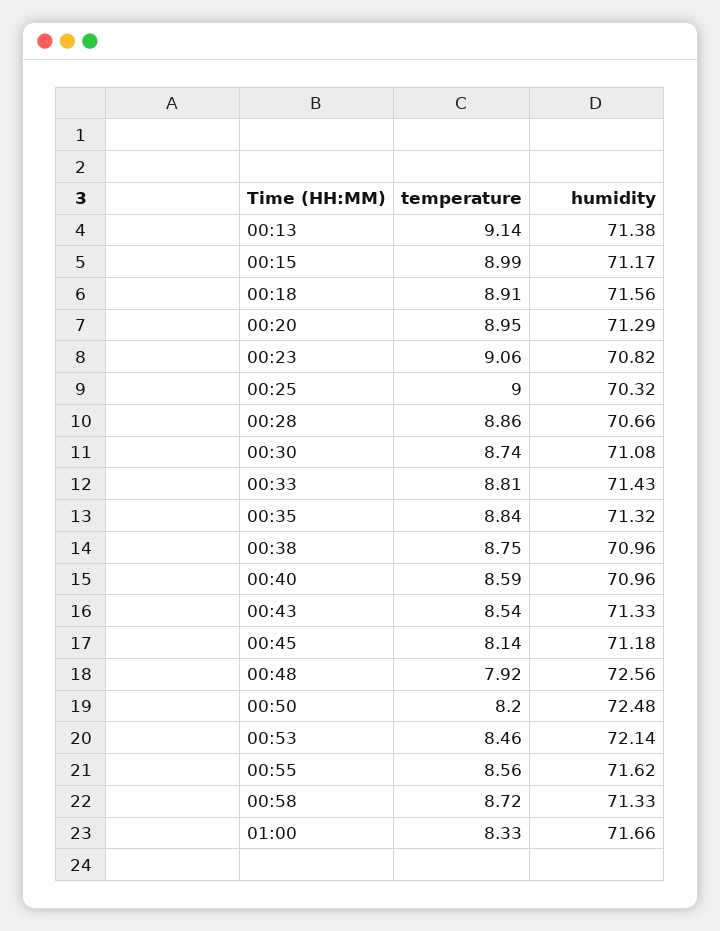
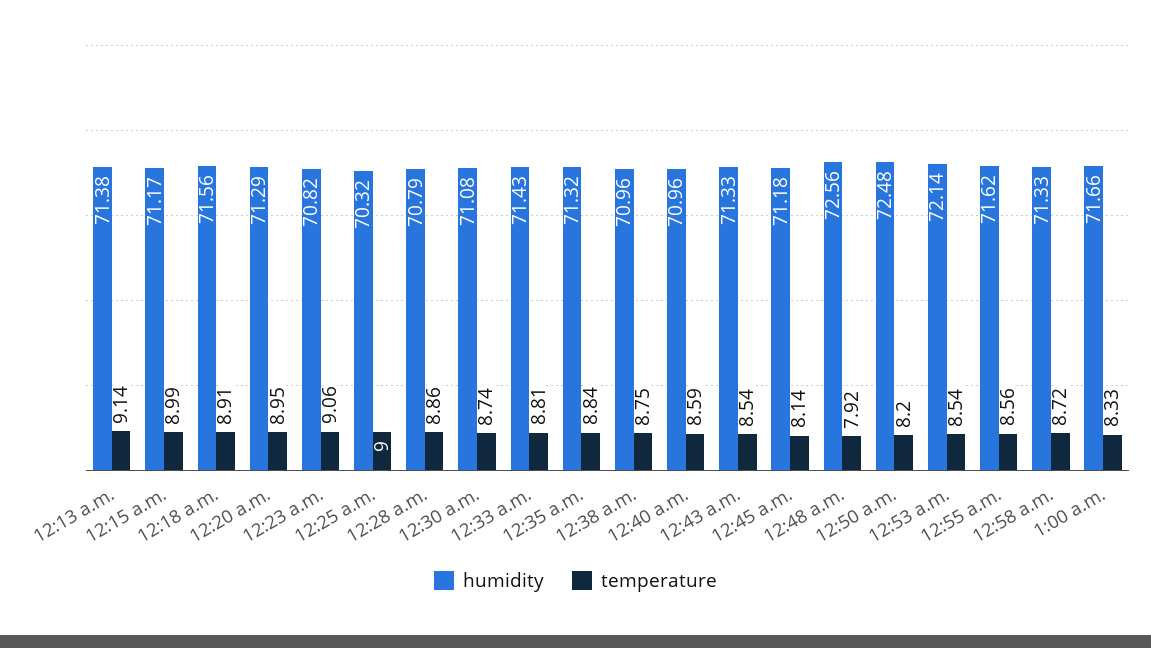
  {
    "temperature": {
      "00:13": 9.14,
      "00:15": 8.99,
      "00:18": 8.91,
      "00:20": 8.95,
      "00:23": 9.06,
      "00:25": 9,
      "00:28": 8.86,
      "00:30": 8.74,
      "00:33": 8.81,
      "00:35": 8.84,
      "00:38": 8.75,
      "00:40": 8.59,
      "00:43": 8.54,
      "00:45": 8.14,
      "00:48": 7.92,
      "00:50": 8.2,
-     "00:53": 8.46,
+     "00:53": 8.54,
      "00:55": 8.56,
      "00:58": 8.72,
      "01:00": 8.33
    },
    "humidity": {
      "00:13": 71.38,
      "00:15": 71.17,
      "00:18": 71.56,
      "00:20": 71.29,
      "00:23": 70.82,
      "00:25": 70.32,
-     "00:28": 70.66,
+     "00:28": 70.79,
      "00:30": 71.08,
      "00:33": 71.43,
      "00:35": 71.32,
      "00:38": 70.96,
      "00:40": 70.96,
      "00:43": 71.33,
      "00:45": 71.18,
      "00:48": 72.56,
      "00:50": 72.48,
      "00:53": 72.14,
      "00:55": 71.62,
      "00:58": 71.33,
      "01:00": 71.66
    }
  }

